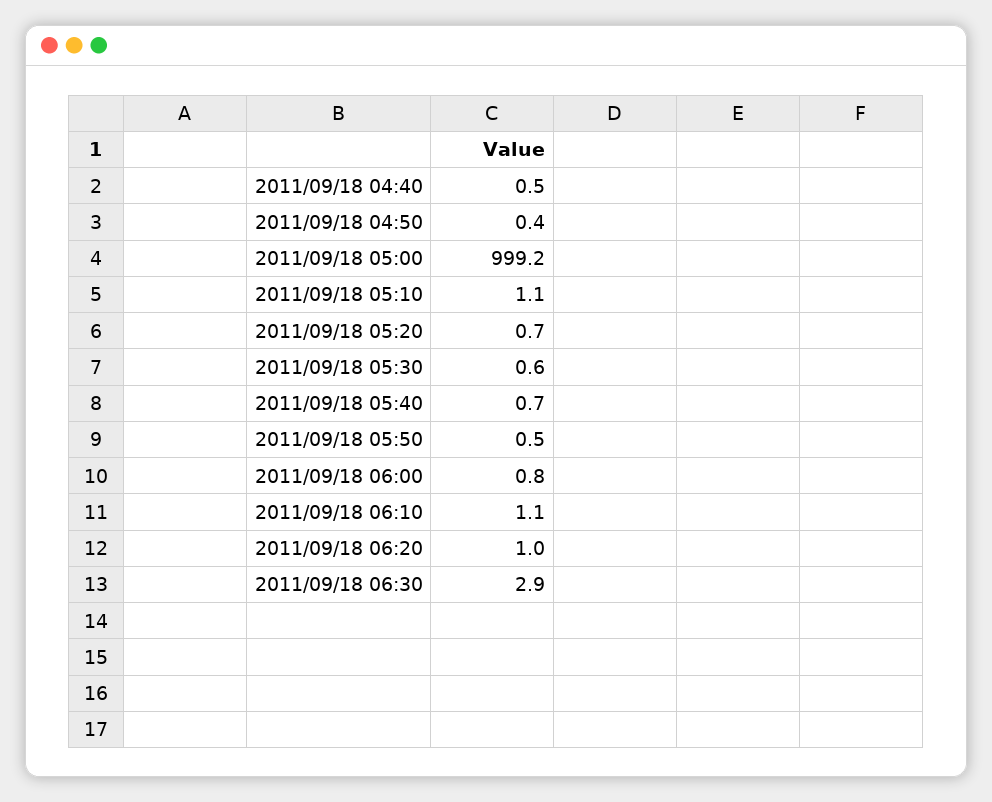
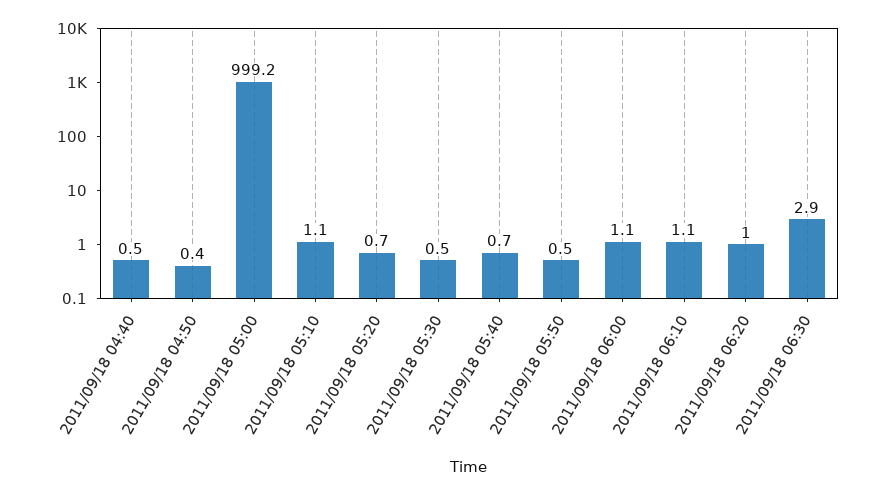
  {
    "2011/09/18 04:40": 0.5,
    "2011/09/18 04:50": 0.4,
    "2011/09/18 05:00": 999.2,
    "2011/09/18 05:10": 1.1,
    "2011/09/18 05:20": 0.7,
-   "2011/09/18 05:30": 0.6,
+   "2011/09/18 05:30": 0.5,
    "2011/09/18 05:40": 0.7,
    "2011/09/18 05:50": 0.5,
-   "2011/09/18 06:00": 0.8,
+   "2011/09/18 06:00": 1.1,
    "2011/09/18 06:10": 1.1,
    "2011/09/18 06:20": 1,
    "2011/09/18 06:30": 2.9
  }

